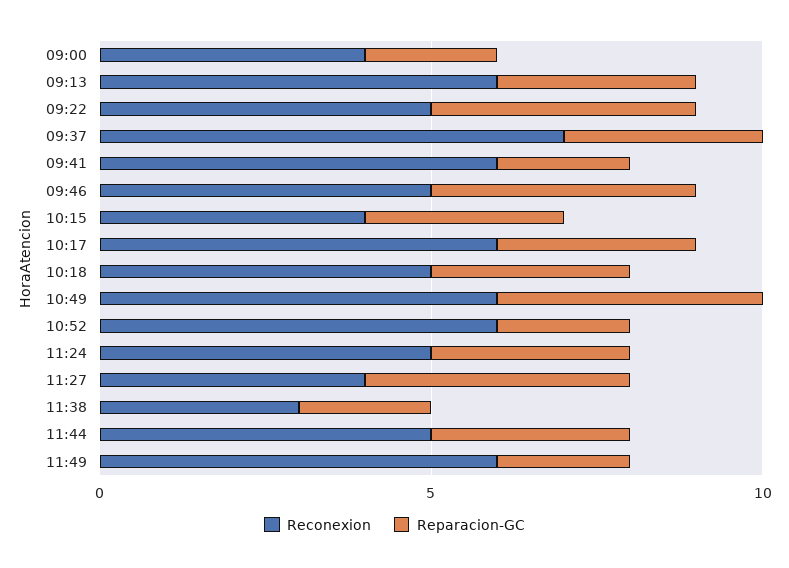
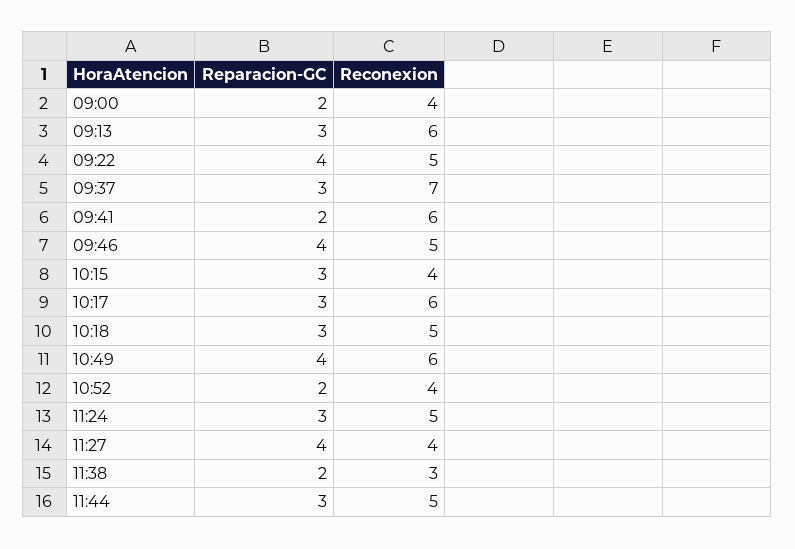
  {
    "Reconexion": {
      "09:00": 4,
      "09:13": 6,
      "09:22": 5,
      "09:37": 7,
      "09:41": 6,
      "09:46": 5,
      "10:15": 4,
      "10:17": 6,
      "10:18": 5,
      "10:49": 6,
-     "10:52": 6,
+     "10:52": 4,
      "11:24": 5,
      "11:27": 4,
      "11:38": 3,
-     "11:44": 5,
+     "11:44": 5
-     "11:49": 6
    },
    "Reparacion-GC": {
      "09:00": 2,
      "09:13": 3,
      "09:22": 4,
      "09:37": 3,
      "09:41": 2,
      "09:46": 4,
      "10:15": 3,
      "10:17": 3,
      "10:18": 3,
      "10:49": 4,
      "10:52": 2,
      "11:24": 3,
      "11:27": 4,
      "11:38": 2,
-     "11:44": 3,
+     "11:44": 3
-     "11:49": 2
    }
  }

